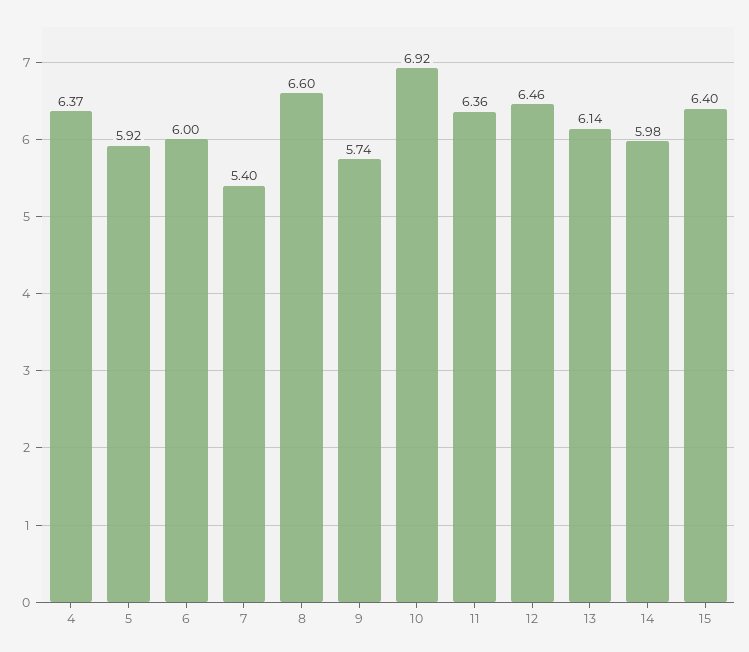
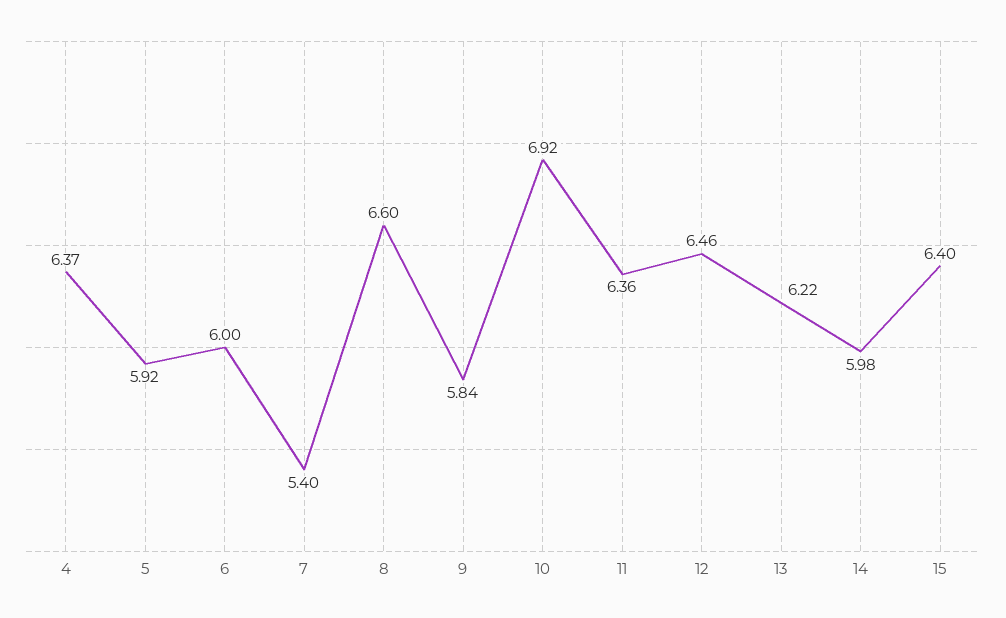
  {
    "4": 6.37,
    "5": 5.92,
    "6": 6,
    "7": 5.4,
    "8": 6.6,
-   "9": 5.74,
+   "9": 5.84,
    "10": 6.92,
    "11": 6.36,
    "12": 6.46,
-   "13": 6.14,
+   "13": 6.22,
    "14": 5.98,
    "15": 6.4
  }

